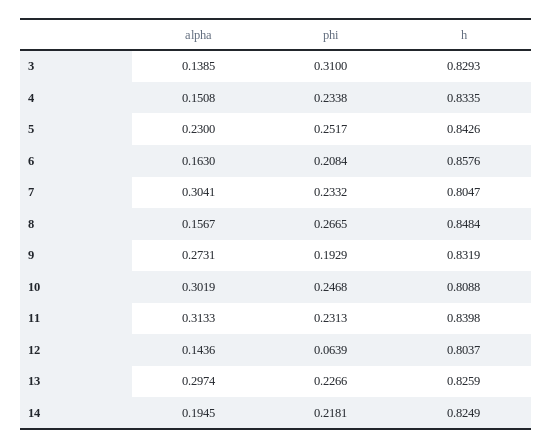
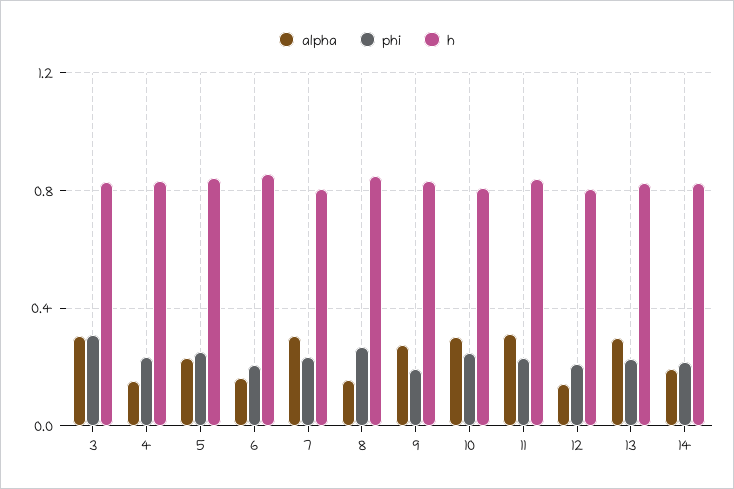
  {
    "alpha": {
-     "3": 0.1385,
+     "3": 0.3,
      "4": 0.1508,
      "5": 0.23,
      "6": 0.163,
      "7": 0.3041,
      "8": 0.1567,
      "9": 0.2731,
      "10": 0.3019,
      "11": 0.3133,
      "12": 0.1436,
      "13": 0.2974,
      "14": 0.1945
    },
    "phi": {
      "3": 0.31,
      "4": 0.2338,
      "5": 0.2517,
      "6": 0.2084,
      "7": 0.2332,
      "8": 0.2665,
      "9": 0.1929,
      "10": 0.2468,
      "11": 0.2313,
-     "12": 0.0639,
+     "12": 0.2,
      "13": 0.2266,
      "14": 0.2181
    },
    "h": {
      "3": 0.8293,
      "4": 0.8335,
      "5": 0.8426,
      "6": 0.8576,
      "7": 0.8047,
      "8": 0.8484,
      "9": 0.8319,
      "10": 0.8088,
      "11": 0.8398,
      "12": 0.8037,
      "13": 0.8259,
      "14": 0.8249
    }
  }

